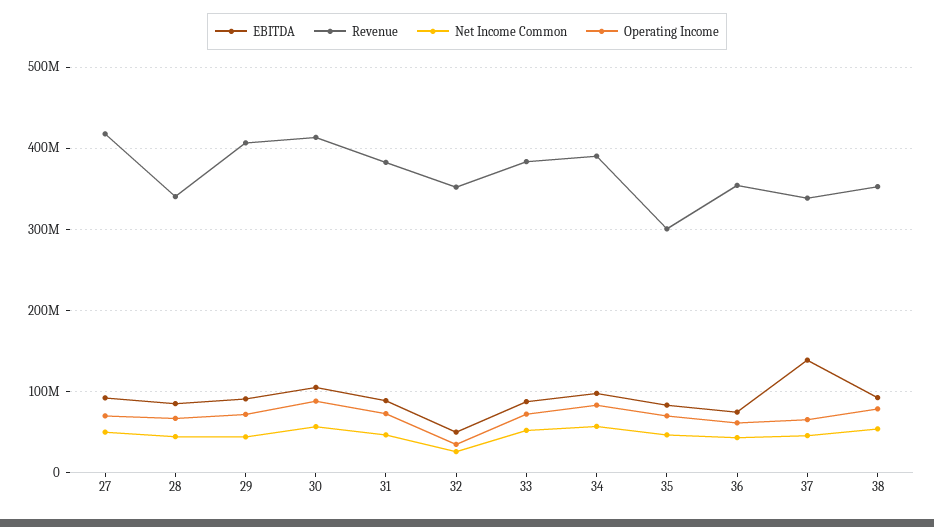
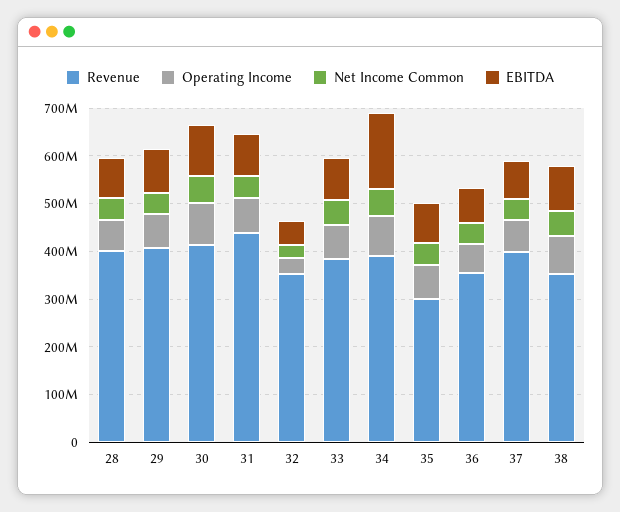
  {
    "EBITDA": {
-     "27": 90000000,
      "28": 90000000,
      "29": 90000000,
      "30": 110000000,
      "31": 90000000,
      "32": 50000000,
      "33": 90000000,
-     "34": 100000000,
+     "34": 160000000,
      "35": 80000000,
      "36": 70000000,
-     "37": 140000000,
+     "37": 80000000,
      "38": 90000000
    },
    "Revenue": {
-     "27": 420000000,
-     "28": 340000000,
+     "28": 400000000,
      "29": 410000000,
      "30": 410000000,
-     "31": 380000000,
+     "31": 440000000,
      "32": 350000000,
      "33": 380000000,
      "34": 390000000,
      "35": 300000000,
      "36": 350000000,
-     "37": 340000000,
+     "37": 400000000,
      "38": 350000000
    },
    "Net Income Common": {
-     "27": 50000000,
      "28": 40000000,
      "29": 40000000,
      "30": 60000000,
      "31": 50000000,
      "32": 30000000,
      "33": 50000000,
      "34": 60000000,
      "35": 50000000,
      "36": 40000000,
      "37": 50000000,
      "38": 50000000
    },
    "Operating Income": {
-     "27": 70000000,
      "28": 70000000,
      "29": 70000000,
      "30": 90000000,
      "31": 70000000,
      "32": 30000000,
      "33": 70000000,
      "34": 80000000,
      "35": 70000000,
      "36": 60000000,
      "37": 70000000,
      "38": 80000000
    }
  }

